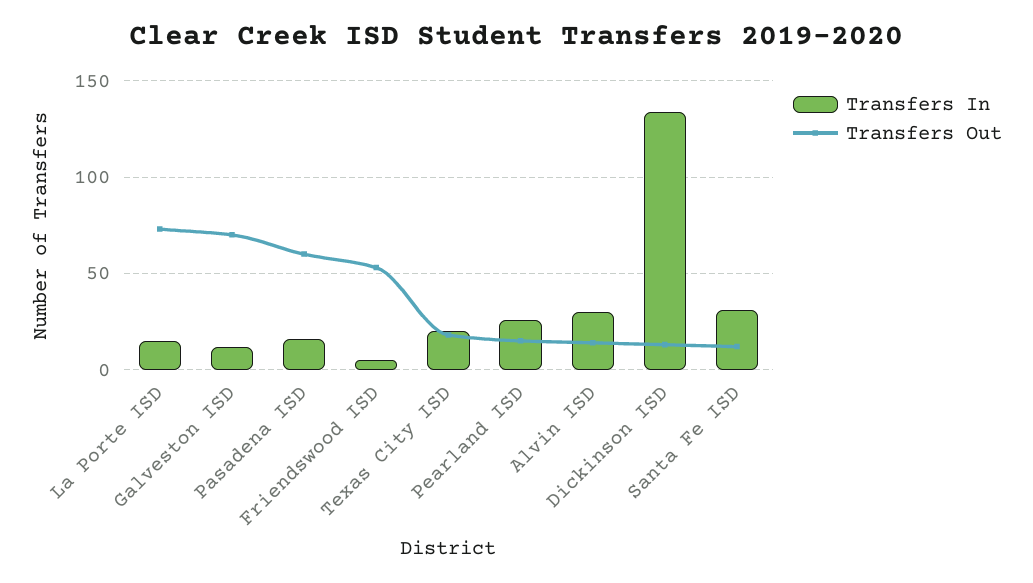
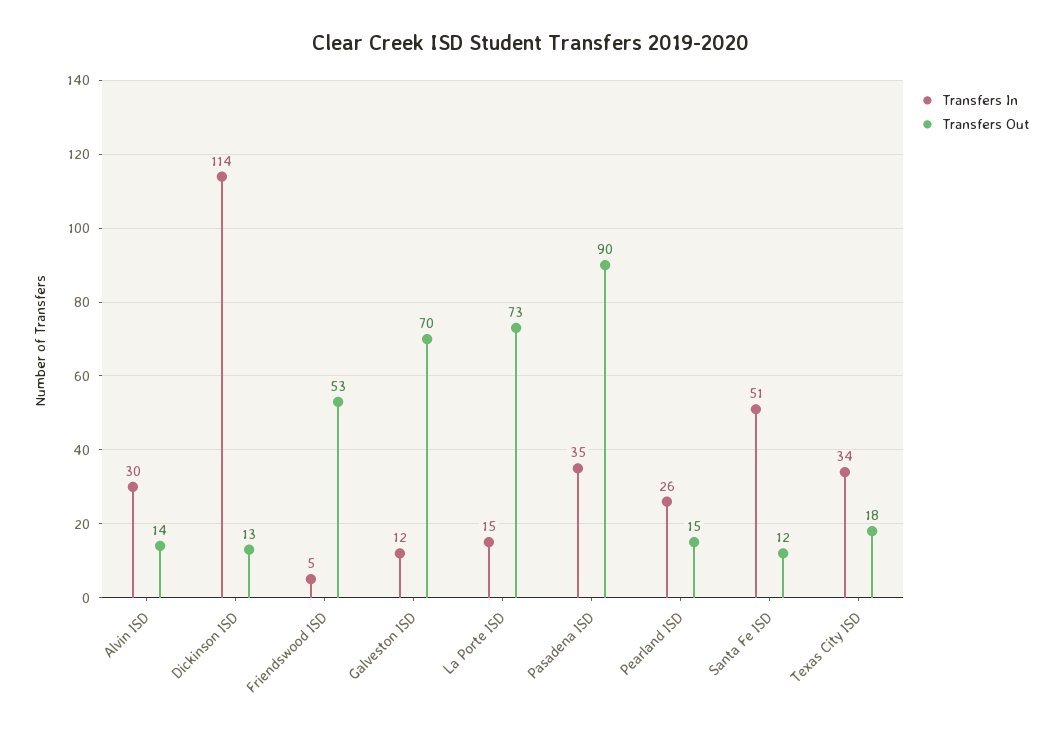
  {
    "Transfers In": {
      "La Porte ISD": 15,
      "Galveston ISD": 12,
-     "Pasadena ISD": 15,
+     "Pasadena ISD": 35,
      "Friendswood ISD": 5,
-     "Texas City ISD": 20,
+     "Texas City ISD": 34,
      "Pearland ISD": 26,
      "Alvin ISD": 30,
-     "Dickinson ISD": 135,
+     "Dickinson ISD": 114,
-     "Santa Fe ISD": 30
+     "Santa Fe ISD": 51
    },
    "Transfers Out": {
      "La Porte ISD": 73,
      "Galveston ISD": 70,
-     "Pasadena ISD": 60,
+     "Pasadena ISD": 90,
      "Friendswood ISD": 53,
      "Texas City ISD": 18,
      "Pearland ISD": 15,
      "Alvin ISD": 14,
      "Dickinson ISD": 13,
      "Santa Fe ISD": 12
    }
  }

